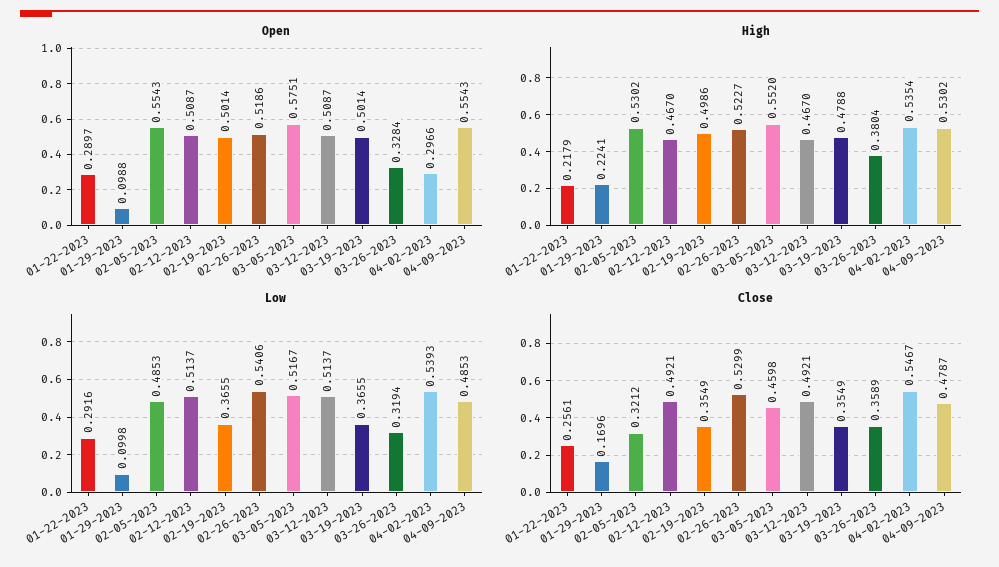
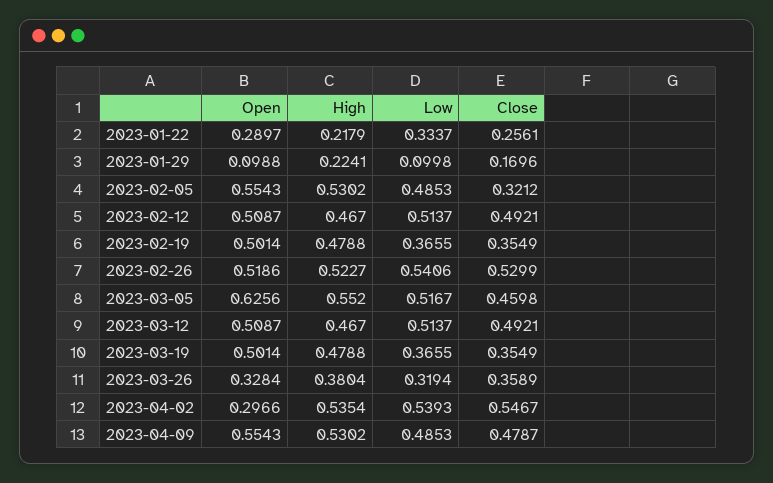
  {
    "Open": {
      "01-22-2023": 0.2897,
      "01-29-2023": 0.0988,
      "02-05-2023": 0.5543,
      "02-12-2023": 0.5087,
      "02-19-2023": 0.5014,
      "02-26-2023": 0.5186,
-     "03-05-2023": 0.5751,
+     "03-05-2023": 0.6256,
      "03-12-2023": 0.5087,
      "03-19-2023": 0.5014,
      "03-26-2023": 0.3284,
      "04-02-2023": 0.2966,
      "04-09-2023": 0.5543
    },
    "High": {
      "01-22-2023": 0.2179,
      "01-29-2023": 0.2241,
      "02-05-2023": 0.5302,
      "02-12-2023": 0.467,
-     "02-19-2023": 0.4986,
+     "02-19-2023": 0.4788,
      "02-26-2023": 0.5227,
      "03-05-2023": 0.552,
      "03-12-2023": 0.467,
      "03-19-2023": 0.4788,
      "03-26-2023": 0.3804,
      "04-02-2023": 0.5354,
      "04-09-2023": 0.5302
    },
    "Low": {
-     "01-22-2023": 0.2916,
+     "01-22-2023": 0.3337,
      "01-29-2023": 0.0998,
      "02-05-2023": 0.4853,
      "02-12-2023": 0.5137,
      "02-19-2023": 0.3655,
      "02-26-2023": 0.5406,
      "03-05-2023": 0.5167,
      "03-12-2023": 0.5137,
      "03-19-2023": 0.3655,
      "03-26-2023": 0.3194,
      "04-02-2023": 0.5393,
      "04-09-2023": 0.4853
    },
    "Close": {
      "01-22-2023": 0.2561,
      "01-29-2023": 0.1696,
      "02-05-2023": 0.3212,
      "02-12-2023": 0.4921,
      "02-19-2023": 0.3549,
      "02-26-2023": 0.5299,
      "03-05-2023": 0.4598,
      "03-12-2023": 0.4921,
      "03-19-2023": 0.3549,
      "03-26-2023": 0.3589,
      "04-02-2023": 0.5467,
      "04-09-2023": 0.4787
    }
  }

